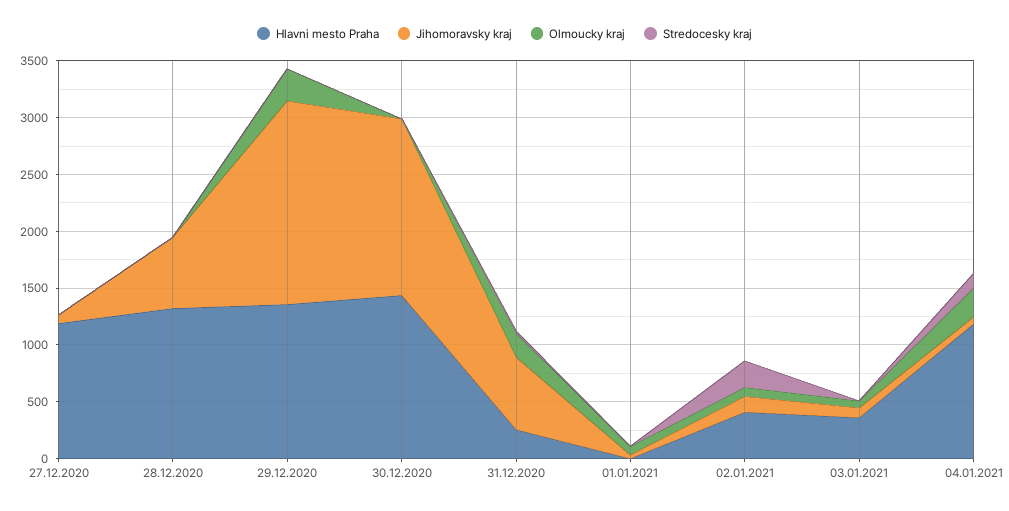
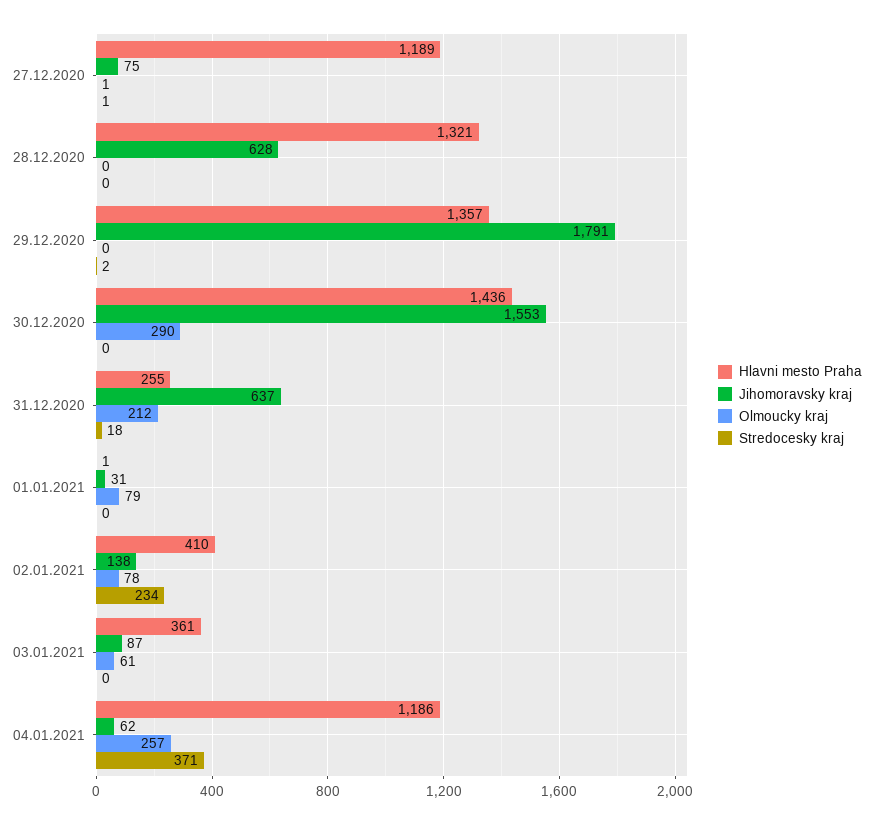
  {
    "Hlavni mesto Praha": {
      "27.12.2020": 1189,
      "28.12.2020": 1321,
      "29.12.2020": 1357,
      "30.12.2020": 1436,
      "31.12.2020": 255,
      "01.01.2021": 1,
      "02.01.2021": 410,
      "03.01.2021": 361,
      "04.01.2021": 1186
    },
    "Jihomoravsky kraj": {
      "27.12.2020": 75,
      "28.12.2020": 628,
      "29.12.2020": 1791,
      "30.12.2020": 1553,
      "31.12.2020": 637,
      "01.01.2021": 31,
      "02.01.2021": 138,
      "03.01.2021": 87,
      "04.01.2021": 62
    },
    "Olmoucky kraj": {
      "27.12.2020": 1,
      "28.12.2020": 0,
-     "29.12.2020": 300,
+     "29.12.2020": 0,
-     "30.12.2020": 0,
+     "30.12.2020": 290,
      "31.12.2020": 212,
      "01.01.2021": 79,
      "02.01.2021": 78,
      "03.01.2021": 61,
      "04.01.2021": 257
    },
    "Stredocesky kraj": {
      "27.12.2020": 1,
      "28.12.2020": 0,
      "29.12.2020": 2,
      "30.12.2020": 0,
      "31.12.2020": 18,
      "01.01.2021": 0,
      "02.01.2021": 234,
      "03.01.2021": 0,
-     "04.01.2021": 100
+     "04.01.2021": 371
    }
  }

